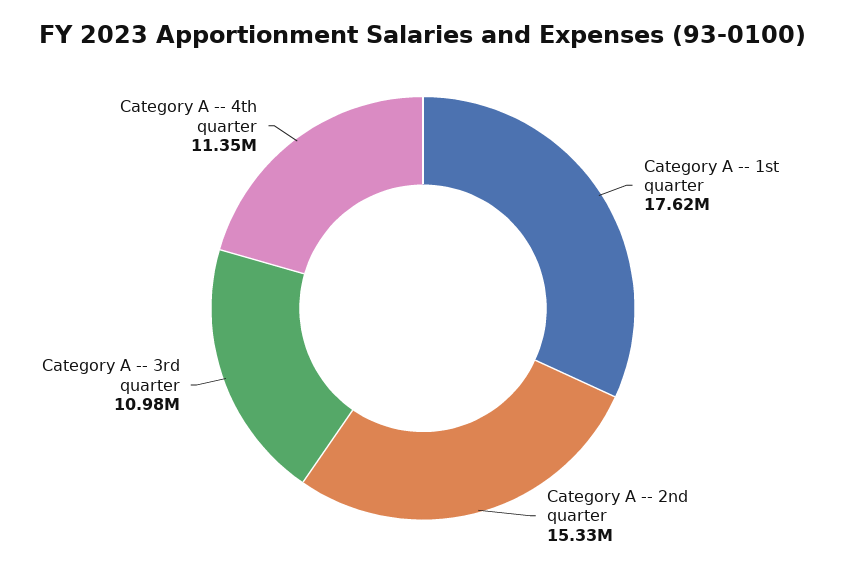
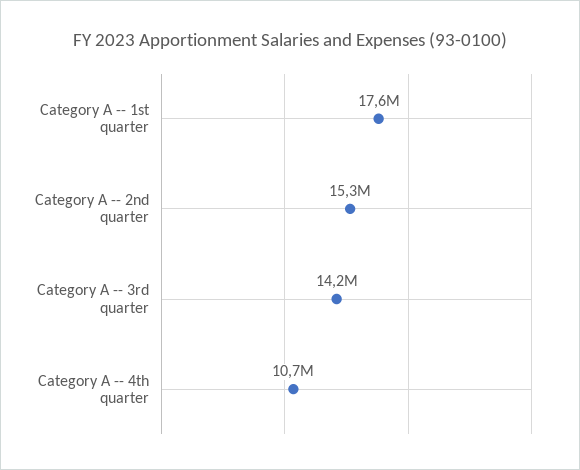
  {
    "Category A -- 1st quarter": 17620000,
    "Category A -- 2nd quarter": 15330000,
-   "Category A -- 3rd quarter": 10980000,
+   "Category A -- 3rd quarter": 14200000,
-   "Category A -- 4th quarter": 11350000
+   "Category A -- 4th quarter": 10700000
  }

